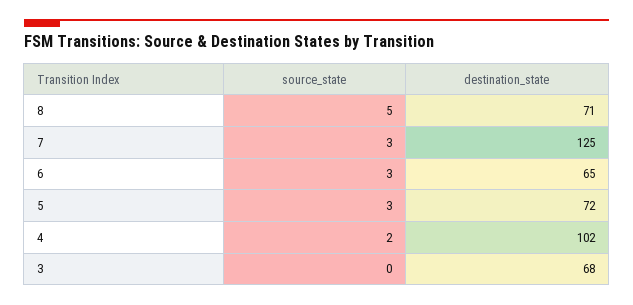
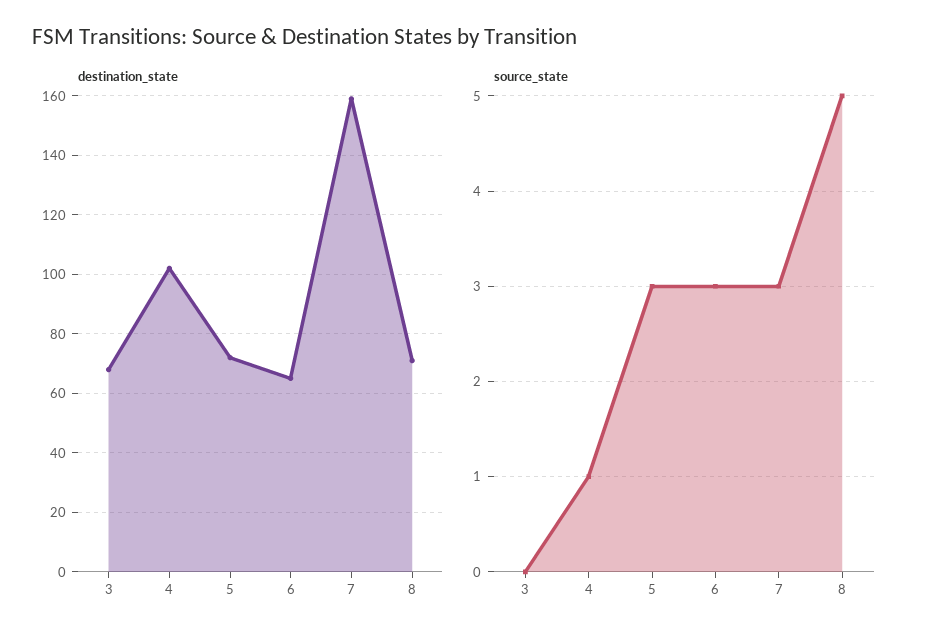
  {
    "source_state": {
      "8": 5,
      "7": 3,
      "6": 3,
      "5": 3,
-     "4": 2,
+     "4": 1,
      "3": 0
    },
    "destination_state": {
      "8": 71,
-     "7": 125,
+     "7": 160,
      "6": 65,
      "5": 72,
      "4": 102,
      "3": 68
    }
  }

